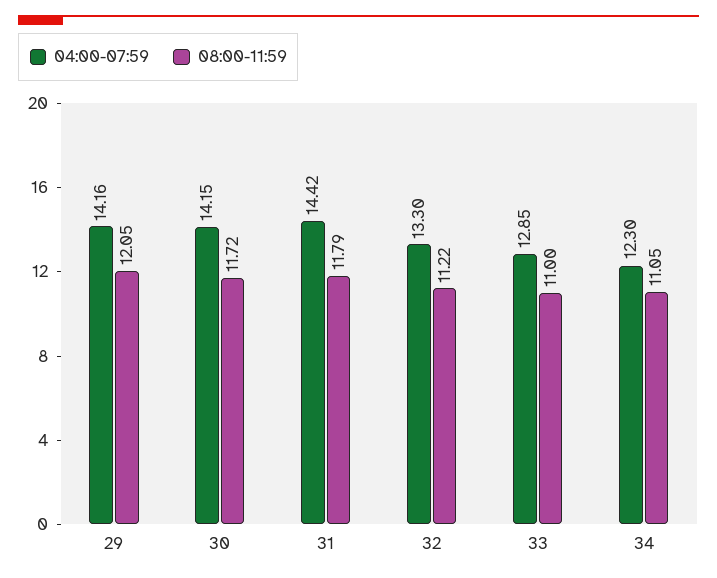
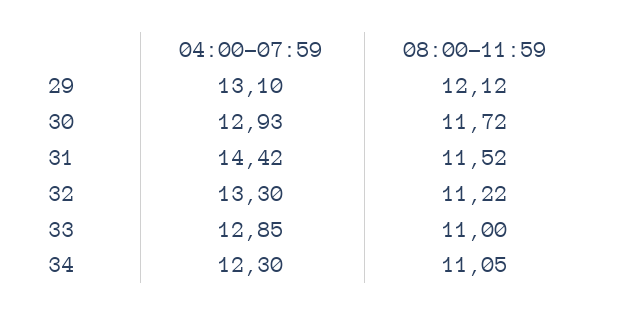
  {
    "04:00-07:59": {
-     "29": 14.16,
+     "29": 13.1,
-     "30": 14.15,
+     "30": 12.93,
      "31": 14.42,
      "32": 13.3,
      "33": 12.85,
      "34": 12.3
    },
    "08:00-11:59": {
-     "29": 12.05,
+     "29": 12.12,
      "30": 11.72,
-     "31": 11.79,
+     "31": 11.52,
      "32": 11.22,
      "33": 11,
      "34": 11.05
    }
  }

